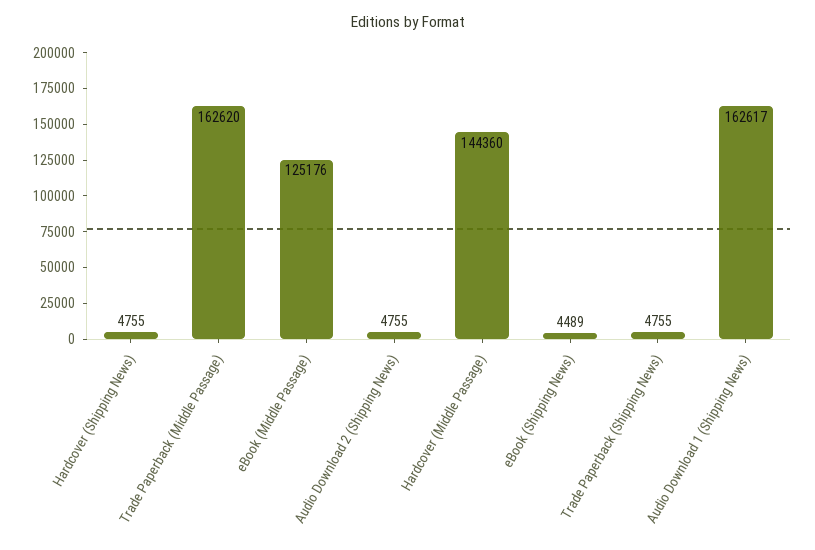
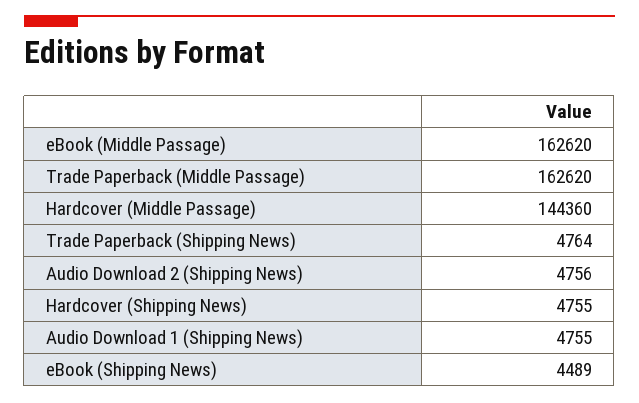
  {
    "Hardcover (Shipping News)": 4755,
    "Trade Paperback (Middle Passage)": 162620,
-   "eBook (Middle Passage)": 125176,
+   "eBook (Middle Passage)": 162620,
-   "Audio Download 2 (Shipping News)": 4755,
+   "Audio Download 2 (Shipping News)": 4756,
    "Hardcover (Middle Passage)": 144360,
    "eBook (Shipping News)": 4489,
-   "Trade Paperback (Shipping News)": 4755,
+   "Trade Paperback (Shipping News)": 4764,
-   "Audio Download 1 (Shipping News)": 162617
+   "Audio Download 1 (Shipping News)": 4755
  }

